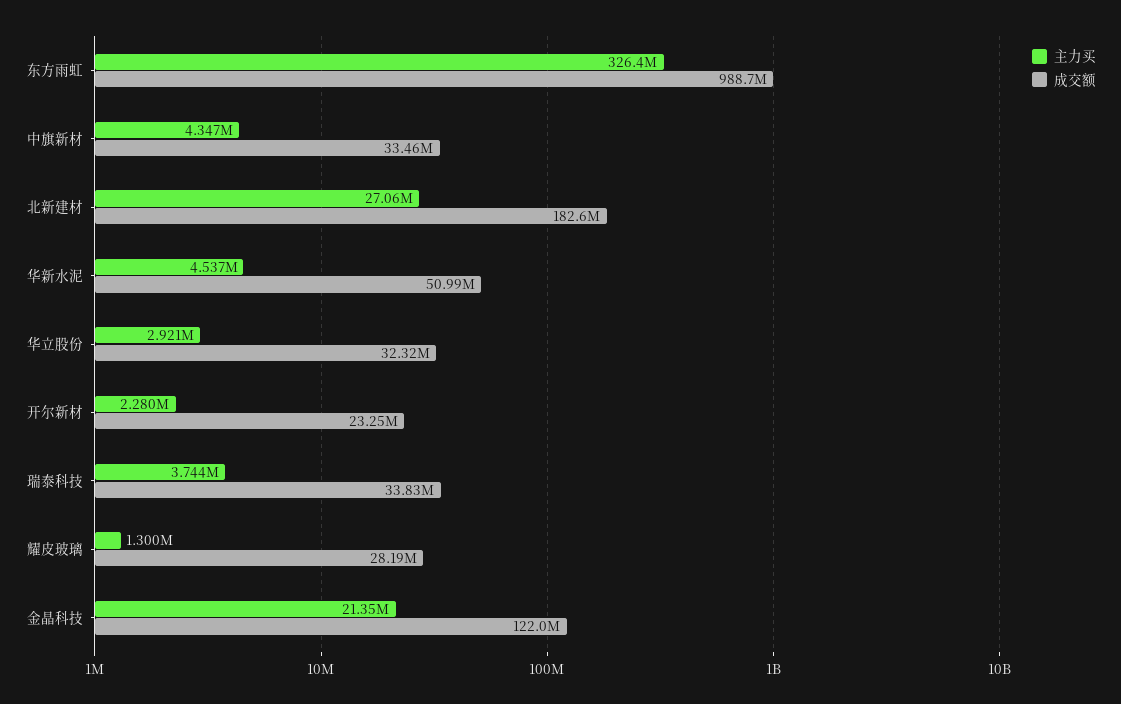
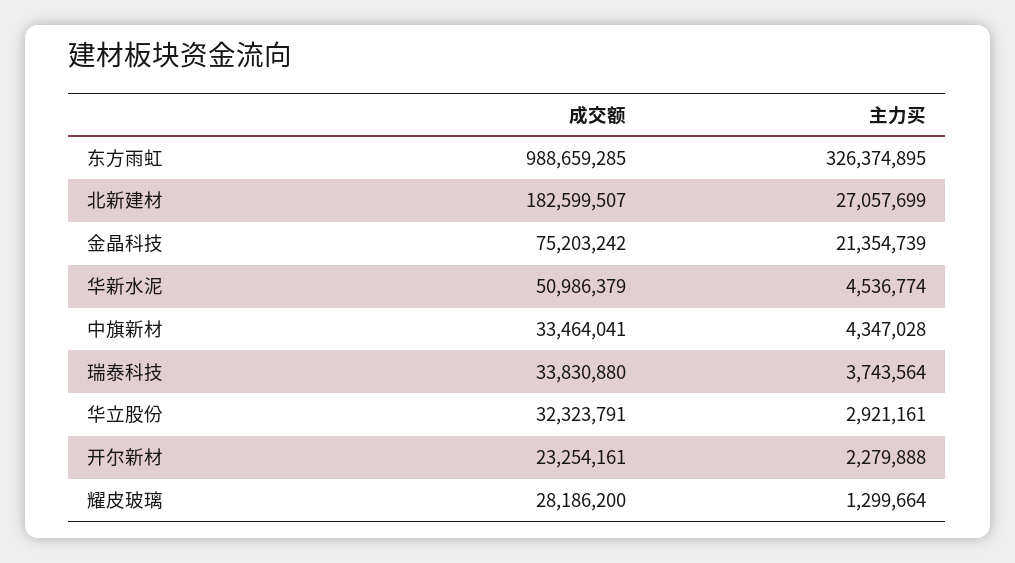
  {
    "主力买": {
      "东方雨虹": 326374895,
      "中旗新材": 4347028,
      "北新建材": 27057699,
      "华新水泥": 4536774,
      "华立股份": 2921161,
      "开尔新材": 2279888,
      "瑞泰科技": 3743564,
      "耀皮玻璃": 1299664,
      "金晶科技": 21354739
    },
    "成交额": {
      "东方雨虹": 988659285,
      "中旗新材": 33464041,
      "北新建材": 182599507,
      "华新水泥": 50986379,
      "华立股份": 32323791,
      "开尔新材": 23254161,
      "瑞泰科技": 33830880,
      "耀皮玻璃": 28186200,
-     "金晶科技": 122000000
+     "金晶科技": 75203242
    }
  }

